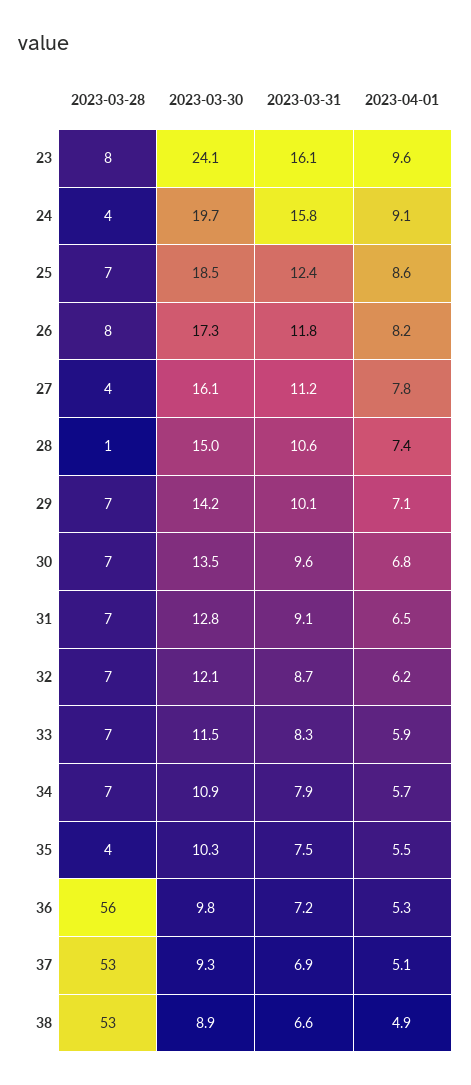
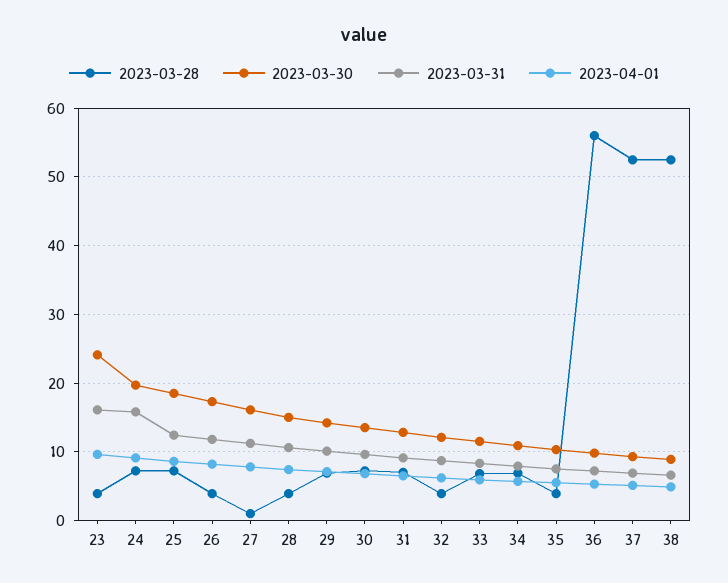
  {
    "2023-03-28": {
-     "23": 8,
+     "23": 4,
-     "24": 4,
+     "24": 7,
      "25": 7,
-     "26": 8,
+     "26": 4,
-     "27": 4,
+     "27": 1,
-     "28": 1,
+     "28": 4,
      "29": 7,
      "30": 7,
      "31": 7,
-     "32": 7,
+     "32": 4,
      "33": 7,
      "34": 7,
      "35": 4,
      "36": 56,
      "37": 53,
      "38": 53
    },
    "2023-03-30": {
      "23": 24.1,
      "24": 19.7,
      "25": 18.5,
      "26": 17.3,
      "27": 16.1,
      "28": 15,
      "29": 14.2,
      "30": 13.5,
      "31": 12.8,
      "32": 12.1,
      "33": 11.5,
      "34": 10.9,
      "35": 10.3,
      "36": 9.8,
      "37": 9.3,
      "38": 8.9
    },
    "2023-03-31": {
      "23": 16.1,
      "24": 15.8,
      "25": 12.4,
      "26": 11.8,
      "27": 11.2,
      "28": 10.6,
      "29": 10.1,
      "30": 9.6,
      "31": 9.1,
      "32": 8.7,
      "33": 8.3,
      "34": 7.9,
      "35": 7.5,
      "36": 7.2,
      "37": 6.9,
      "38": 6.6
    },
    "2023-04-01": {
      "23": 9.6,
      "24": 9.1,
      "25": 8.6,
      "26": 8.2,
      "27": 7.8,
      "28": 7.4,
      "29": 7.1,
      "30": 6.8,
      "31": 6.5,
      "32": 6.2,
      "33": 5.9,
      "34": 5.7,
      "35": 5.5,
      "36": 5.3,
      "37": 5.1,
      "38": 4.9
    }
  }

